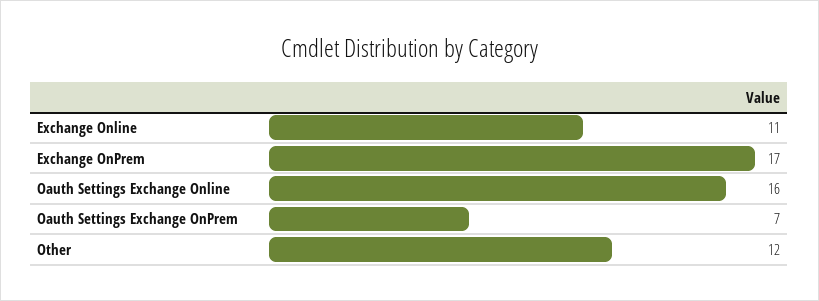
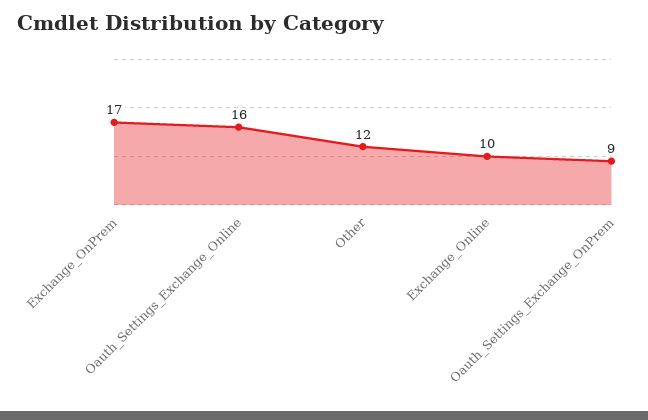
  {
-   "Exchange Online": 11,
+   "Exchange Online": 10,
    "Exchange OnPrem": 17,
    "Oauth Settings Exchange Online": 16,
-   "Oauth Settings Exchange OnPrem": 7,
+   "Oauth Settings Exchange OnPrem": 9,
    "Other": 12
  }

